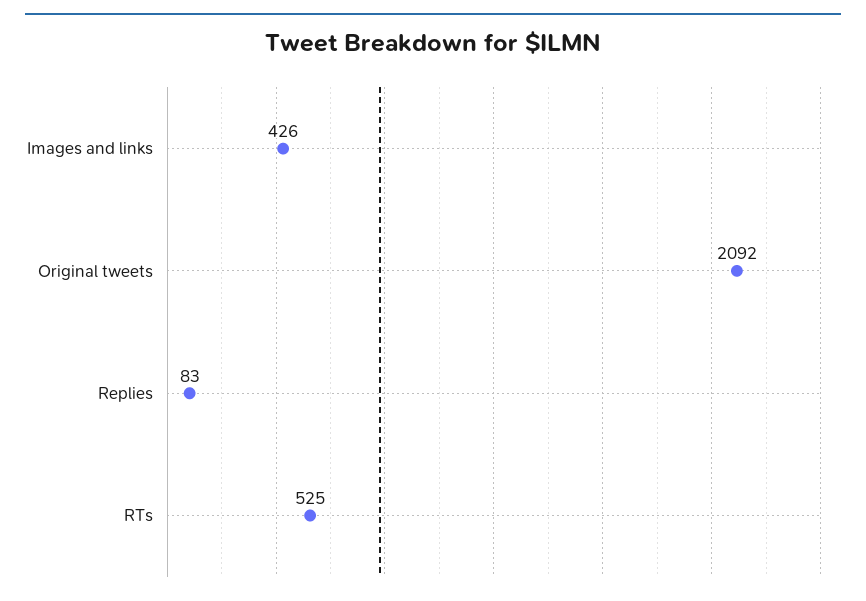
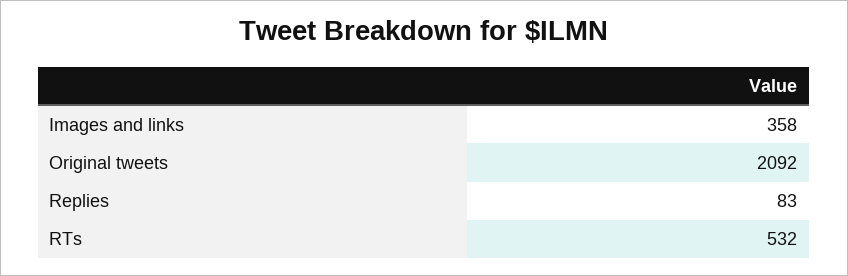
  {
-   "Images and links": 426,
+   "Images and links": 358,
    "Original tweets": 2092,
    "Replies": 83,
-   "RTs": 525
+   "RTs": 532
  }

